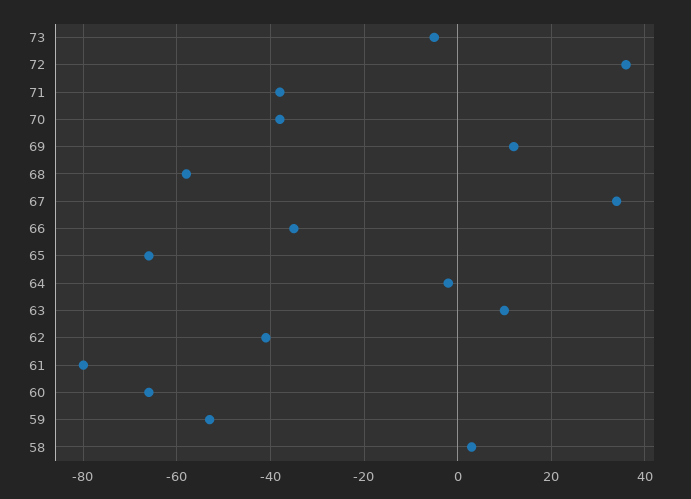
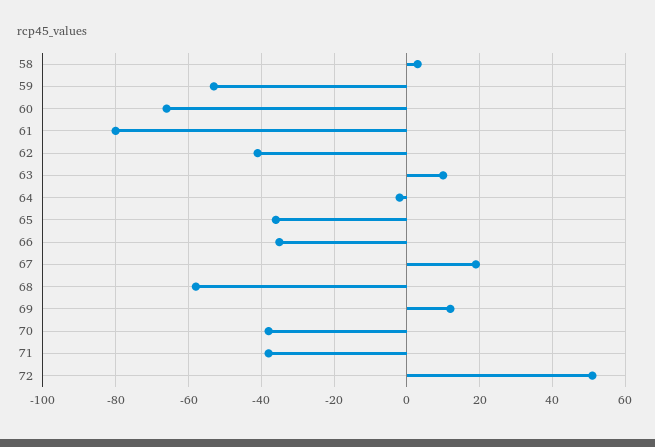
  {
-   "73": -5,
-   "72": 35,
+   "72": 50,
    "71": -40,
    "70": -40,
    "69": 10,
    "68": -60,
-   "67": 35,
+   "67": 20,
    "66": -35,
-   "65": -65,
+   "65": -35,
    "64": 0,
    "63": 10,
    "62": -40,
    "61": -80,
    "60": -65,
    "59": -55,
    "58": 5
  }

